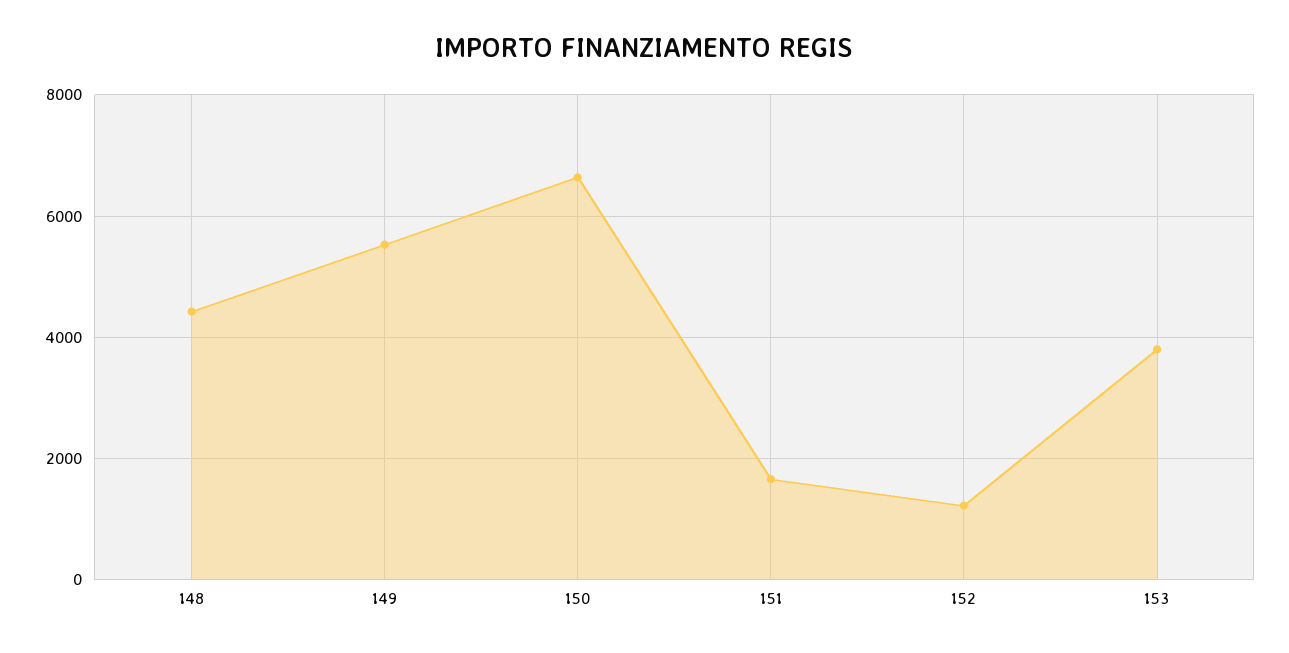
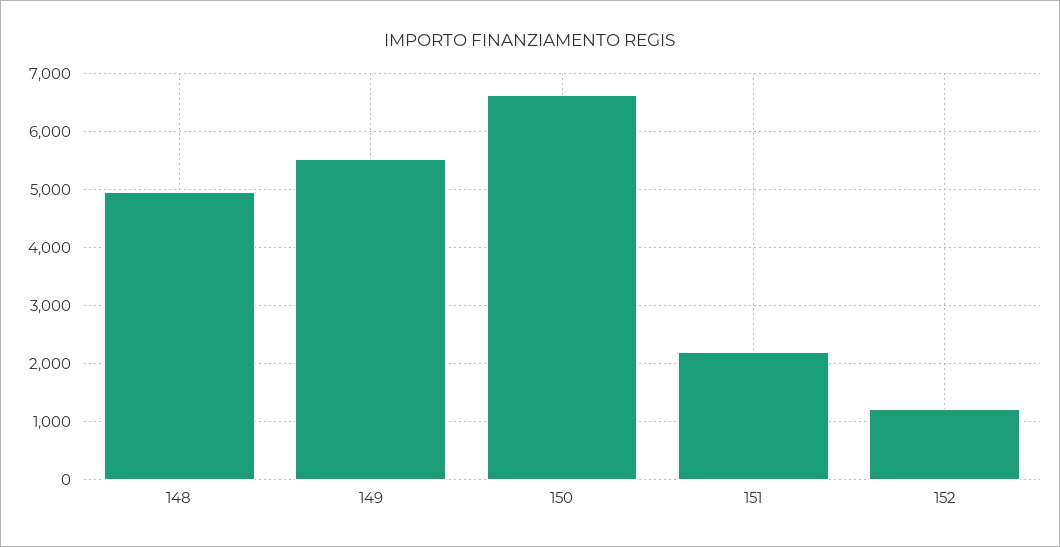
  {
-   "148": 4400,
+   "148": 5000,
    "149": 5600,
    "150": 6600,
-   "151": 1600,
+   "151": 2200,
-   "152": 1200,
+   "152": 1200
-   "153": 3800
  }

